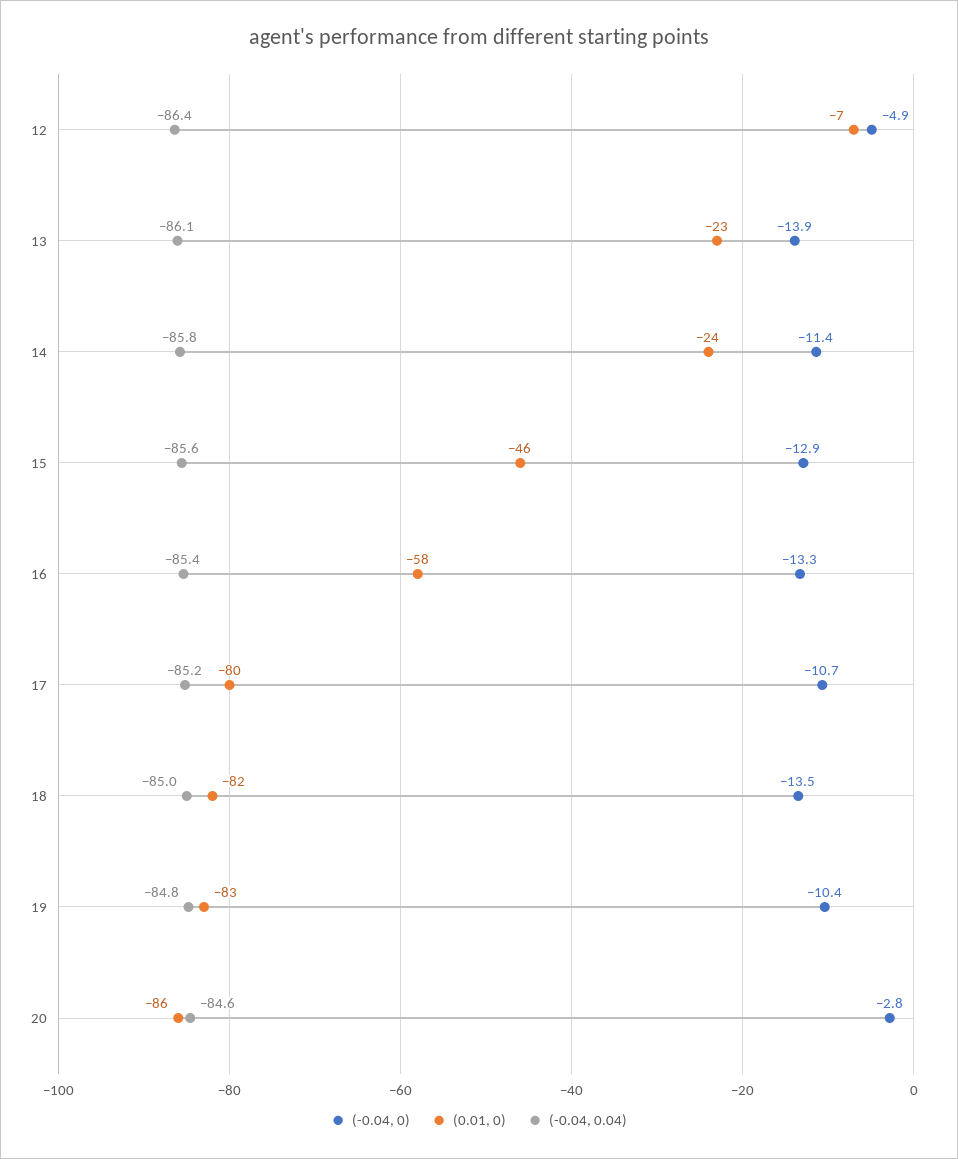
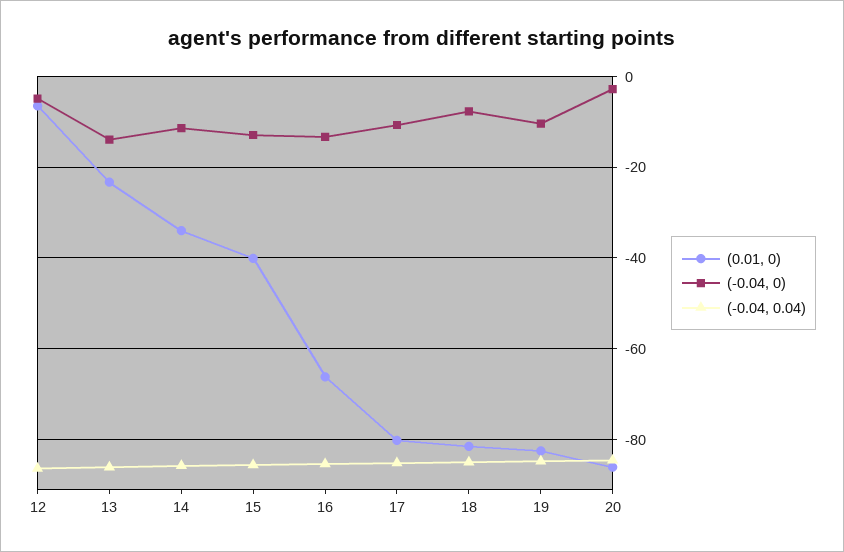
  {
    "(-0.04, 0)": {
      "12": -4.9,
      "13": -13.9,
      "14": -11.4,
      "15": -12.9,
      "16": -13.3,
      "17": -10.7,
-     "18": -13.5,
+     "18": -8,
      "19": -10.4,
      "20": -2.8
    },
    "(0.01, 0)": {
      "12": -7,
      "13": -23,
-     "14": -24,
+     "14": -34,
-     "15": -46,
+     "15": -40,
-     "16": -58,
+     "16": -66,
      "17": -80,
      "18": -82,
      "19": -83,
      "20": -86
    },
    "(-0.04, 0.04)": {
      "12": -86.4,
      "13": -86.1,
      "14": -85.8,
      "15": -85.6,
      "16": -85.4,
      "17": -85.2,
      "18": -85,
      "19": -84.8,
      "20": -84.6
    }
  }

